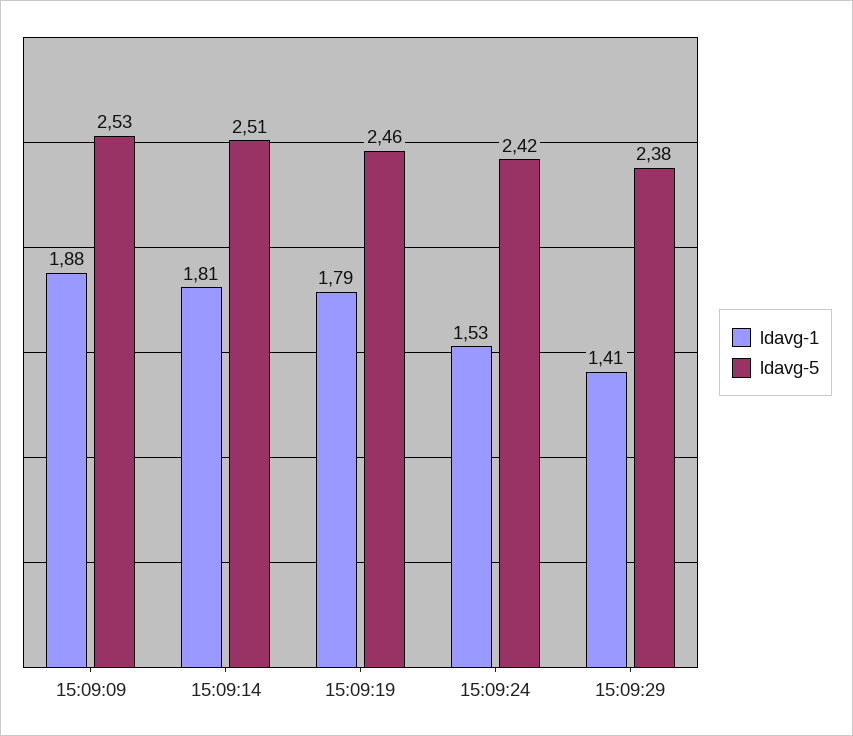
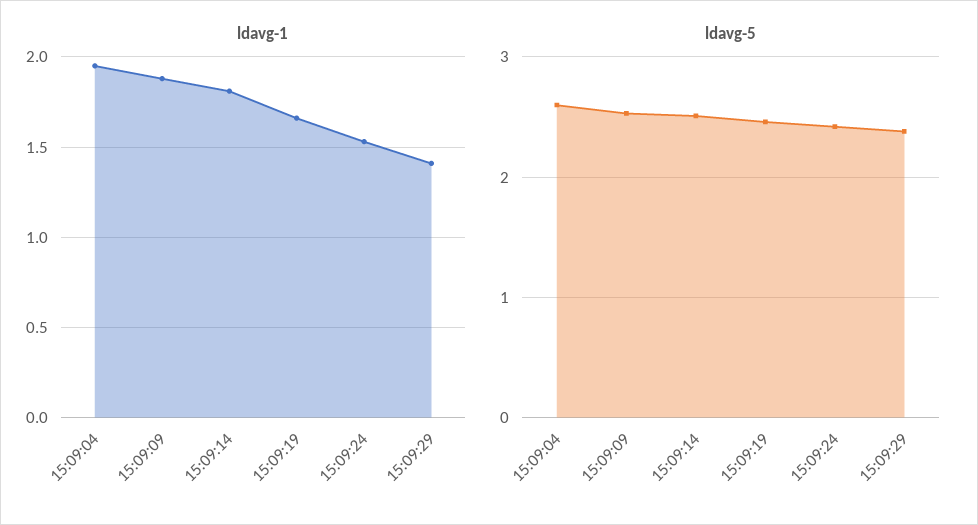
  {
    "ldavg-1": {
      "15:09:09": 1.88,
      "15:09:14": 1.81,
-     "15:09:19": 1.79,
+     "15:09:19": 1.65,
      "15:09:24": 1.53,
-     "15:09:29": 1.41
+     "15:09:29": 1.41,
+     "15:09:04": 1.95
    },
    "ldavg-5": {
      "15:09:09": 2.53,
      "15:09:14": 2.51,
      "15:09:19": 2.46,
      "15:09:24": 2.42,
-     "15:09:29": 2.38
+     "15:09:29": 2.38,
+     "15:09:04": 2.6
    }
  }

